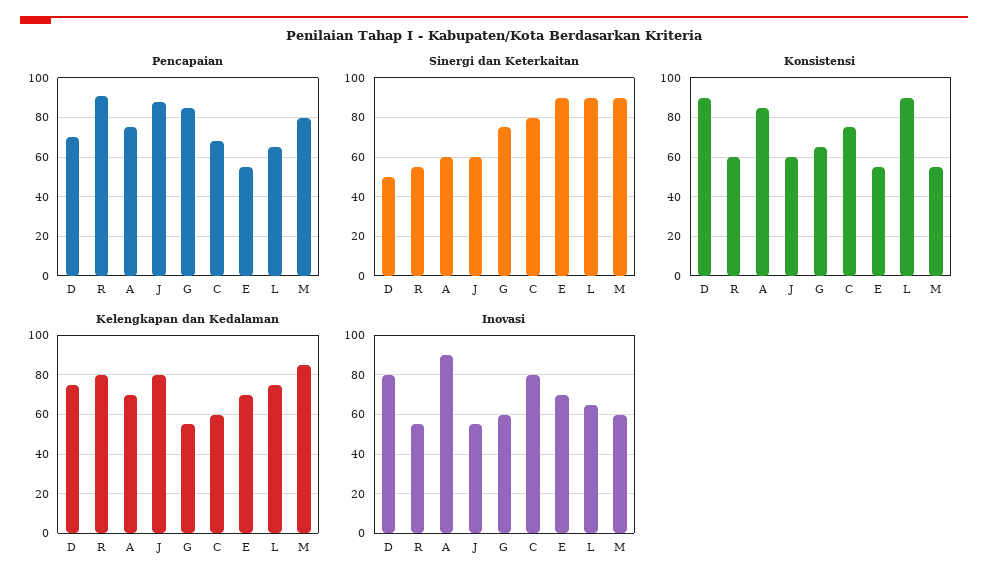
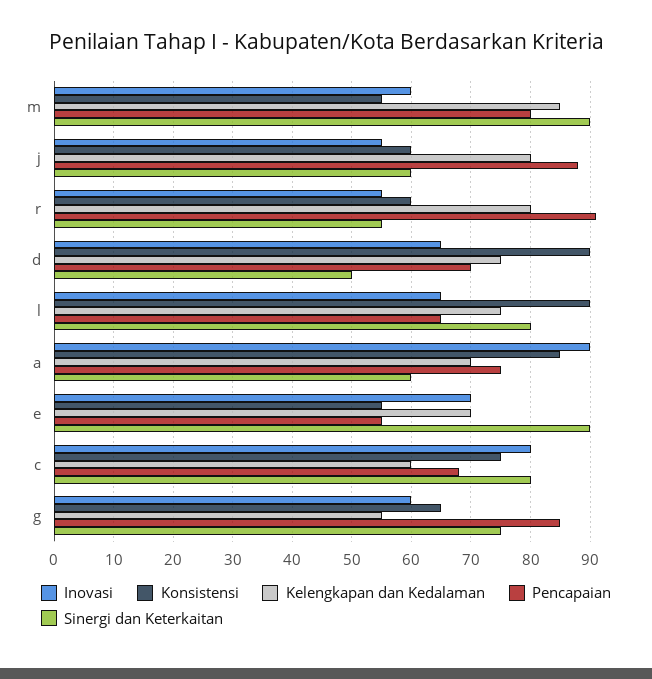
  {
    "Pencapaian": {
      "D": 70,
      "R": 90,
      "A": 75,
      "J": 90,
      "G": 85,
      "C": 70,
      "E": 55,
      "L": 65,
      "M": 80
    },
    "Sinergi dan Keterkaitan": {
      "D": 50,
      "R": 55,
      "A": 60,
      "J": 60,
      "G": 75,
      "C": 80,
      "E": 90,
-     "L": 90,
+     "L": 80,
      "M": 90
    },
    "Konsistensi": {
      "D": 90,
      "R": 60,
      "A": 85,
      "J": 60,
      "G": 65,
      "C": 75,
      "E": 55,
      "L": 90,
      "M": 55
    },
    "Kelengkapan dan Kedalaman": {
      "D": 75,
      "R": 80,
      "A": 70,
      "J": 80,
      "G": 55,
      "C": 60,
      "E": 70,
      "L": 75,
      "M": 85
    },
    "Inovasi": {
-     "D": 80,
+     "D": 65,
      "R": 55,
      "A": 90,
      "J": 55,
      "G": 60,
      "C": 80,
      "E": 70,
      "L": 65,
      "M": 60
    }
  }

